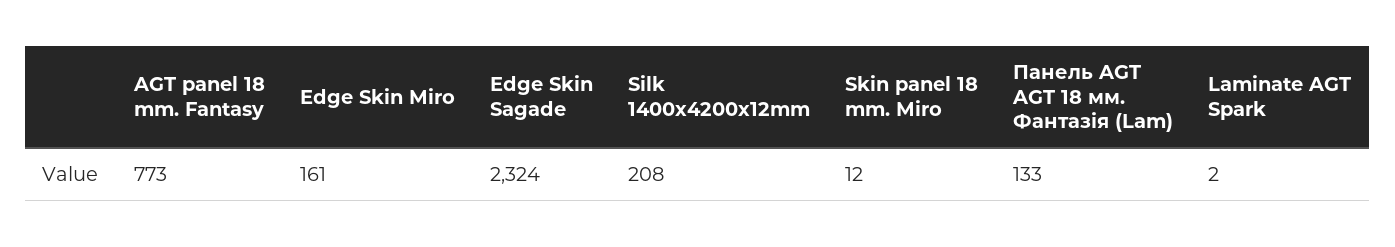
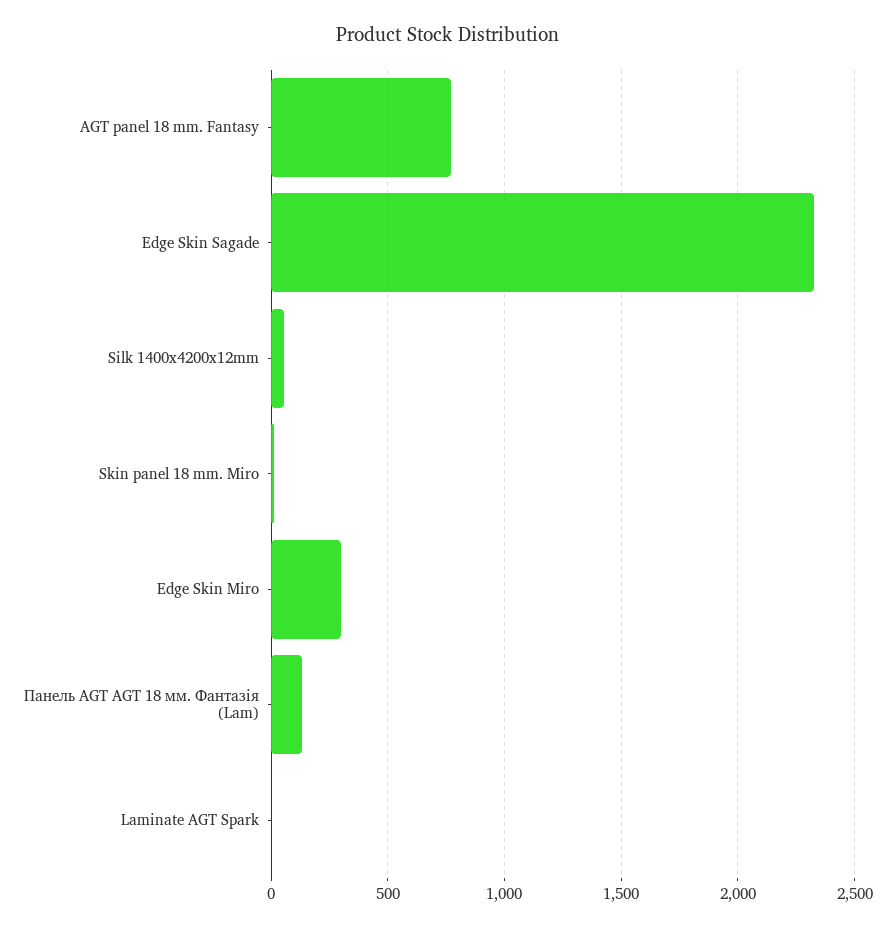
  {
    "AGT panel 18 mm. Fantasy": 773,
-   "Edge Skin Miro": 161,
+   "Edge Skin Miro": 300,
    "Edge Skin Sagade": 2324,
-   "Silk 1400x4200x12mm": 208,
+   "Silk 1400x4200x12mm": 50,
    "Skin panel 18 mm. Miro": 12,
    "Панель AGT AGT 18 мм. Фантазія (Lam)": 133,
    "Laminate AGT Spark": 2
  }

